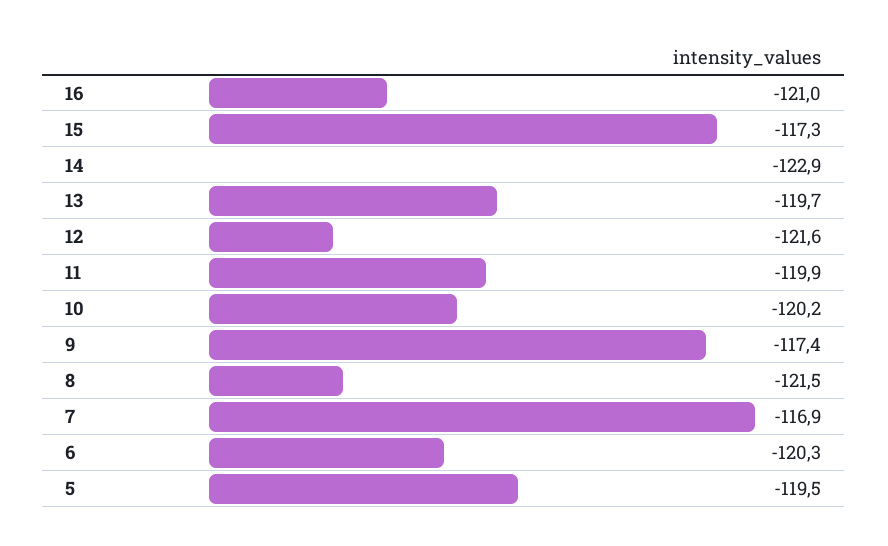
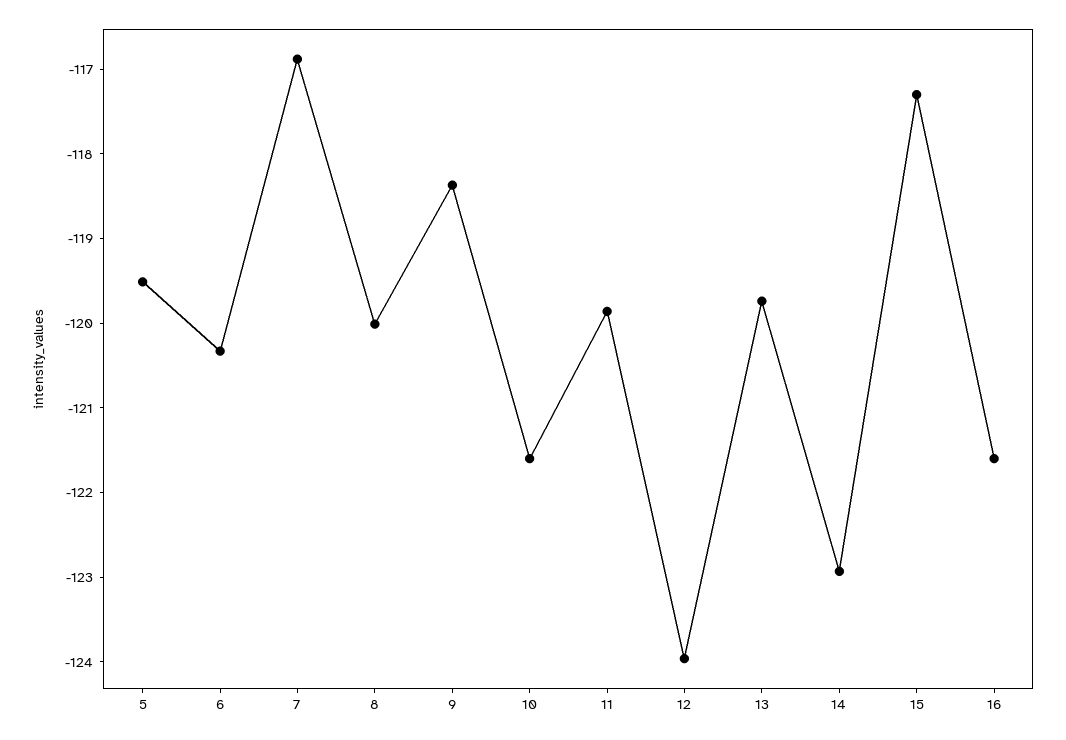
  {
-   "16": -121,
+   "16": -121.6,
    "15": -117.3,
    "14": -122.9,
    "13": -119.7,
-   "12": -121.6,
+   "12": -124,
    "11": -119.9,
-   "10": -120.2,
+   "10": -121.6,
-   "9": -117.4,
+   "9": -118.4,
-   "8": -121.5,
+   "8": -120,
    "7": -116.9,
    "6": -120.3,
    "5": -119.5
  }

